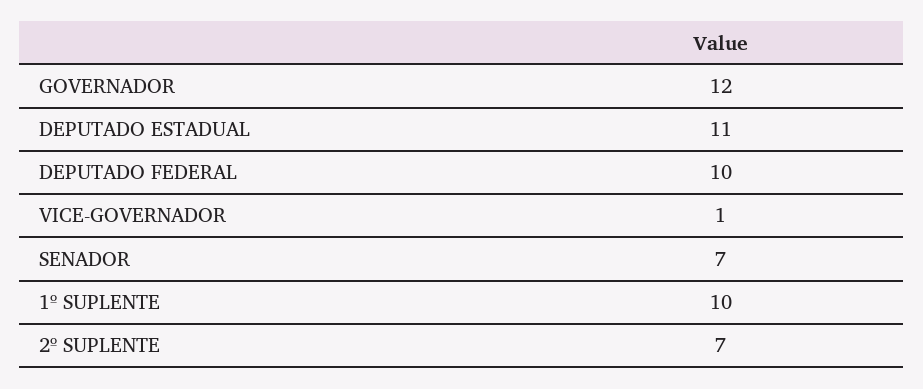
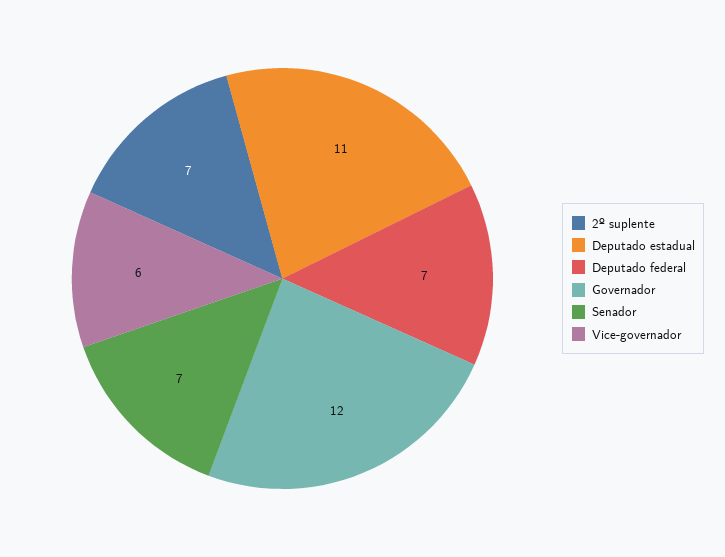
  {
    "GOVERNADOR": 12,
    "DEPUTADO ESTADUAL": 11,
-   "DEPUTADO FEDERAL": 10,
+   "DEPUTADO FEDERAL": 7,
-   "VICE-GOVERNADOR": 1,
+   "VICE-GOVERNADOR": 6,
    "SENADOR": 7,
-   "1º SUPLENTE": 10,
    "2º SUPLENTE": 7
  }

